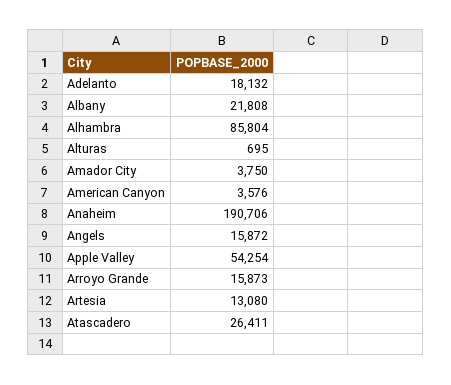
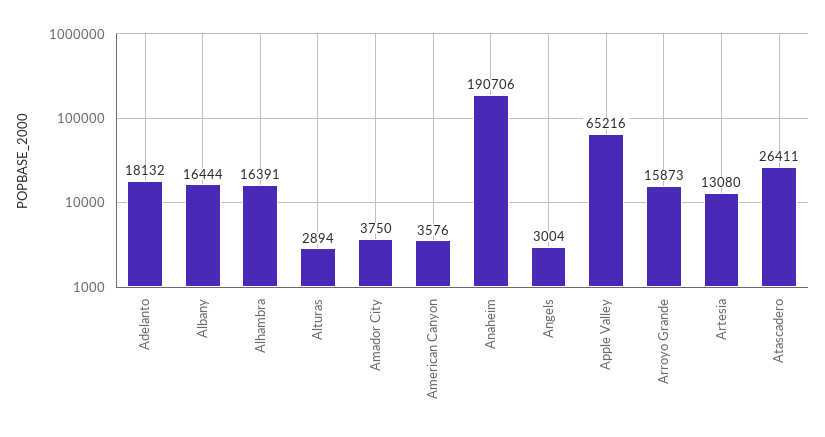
  {
    "Adelanto": 18132,
-   "Albany": 21808,
+   "Albany": 16444,
-   "Alhambra": 85804,
+   "Alhambra": 16391,
-   "Alturas": 695,
+   "Alturas": 2894,
    "Amador City": 3750,
    "American Canyon": 3576,
    "Anaheim": 190706,
-   "Angels": 15872,
+   "Angels": 3004,
-   "Apple Valley": 54254,
+   "Apple Valley": 65216,
    "Arroyo Grande": 15873,
    "Artesia": 13080,
    "Atascadero": 26411
  }

